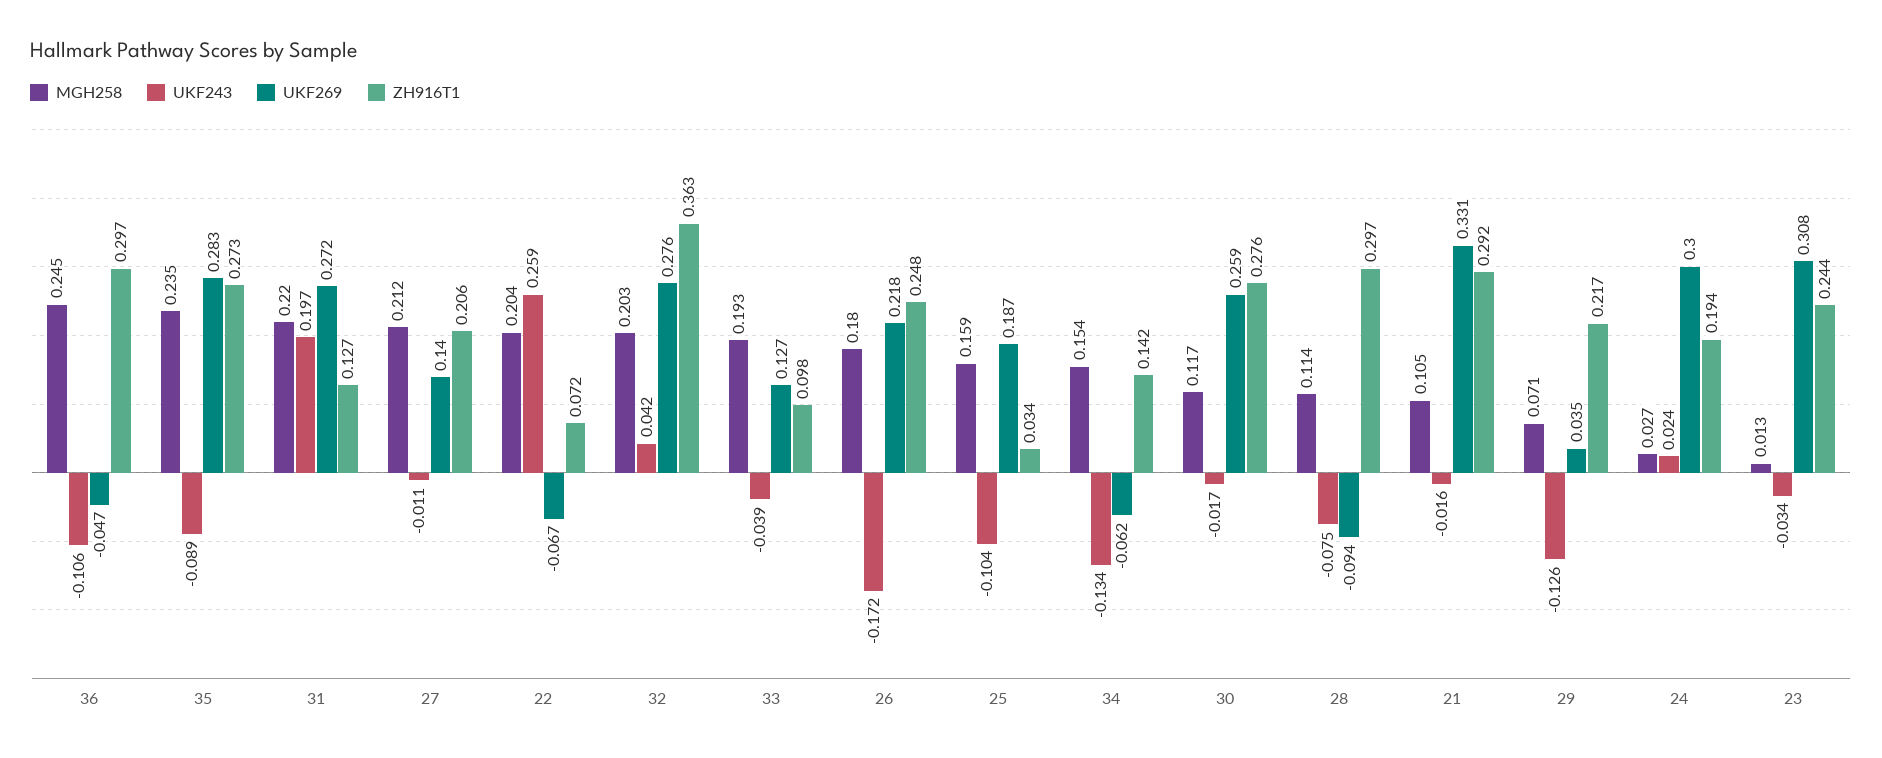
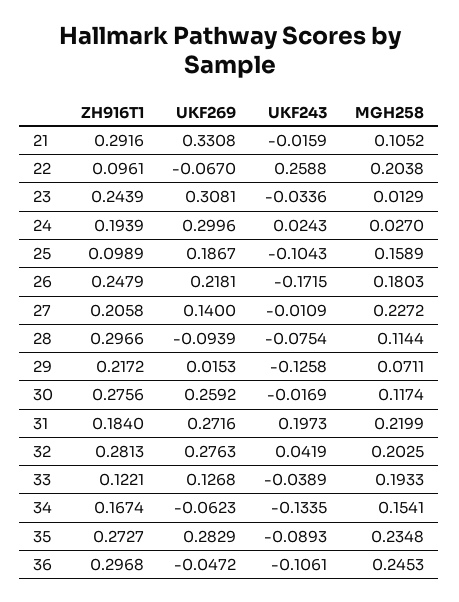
  {
    "MGH258": {
      "36": 0.2453,
      "35": 0.2348,
      "31": 0.2199,
-     "27": 0.212,
+     "27": 0.2272,
      "22": 0.2038,
      "32": 0.2025,
      "33": 0.1933,
      "26": 0.1803,
      "25": 0.1589,
      "34": 0.1541,
      "30": 0.1174,
      "28": 0.1144,
      "21": 0.1052,
      "29": 0.0711,
      "24": 0.027,
      "23": 0.0129
    },
    "UKF243": {
      "36": -0.1061,
      "35": -0.0893,
      "31": 0.1973,
      "27": -0.0109,
      "22": 0.2588,
      "32": 0.0419,
      "33": -0.0389,
      "26": -0.1715,
      "25": -0.1043,
      "34": -0.1335,
      "30": -0.0169,
      "28": -0.0754,
      "21": -0.0159,
      "29": -0.1258,
      "24": 0.0243,
      "23": -0.0336
    },
    "UKF269": {
      "36": -0.0472,
      "35": 0.2829,
      "31": 0.2716,
      "27": 0.14,
      "22": -0.067,
      "32": 0.2763,
      "33": 0.1268,
      "26": 0.2181,
      "25": 0.1867,
      "34": -0.0623,
      "30": 0.2592,
      "28": -0.0939,
      "21": 0.3308,
-     "29": 0.035,
+     "29": 0.0153,
      "24": 0.2996,
      "23": 0.3081
    },
    "ZH916T1": {
      "36": 0.2968,
      "35": 0.2727,
-     "31": 0.127,
+     "31": 0.184,
      "27": 0.2058,
-     "22": 0.072,
+     "22": 0.0961,
-     "32": 0.363,
+     "32": 0.2813,
-     "33": 0.098,
+     "33": 0.1221,
      "26": 0.2479,
-     "25": 0.034,
+     "25": 0.0989,
-     "34": 0.142,
+     "34": 0.1674,
      "30": 0.2756,
      "28": 0.2966,
      "21": 0.2916,
      "29": 0.2172,
      "24": 0.1939,
      "23": 0.2439
    }
  }

